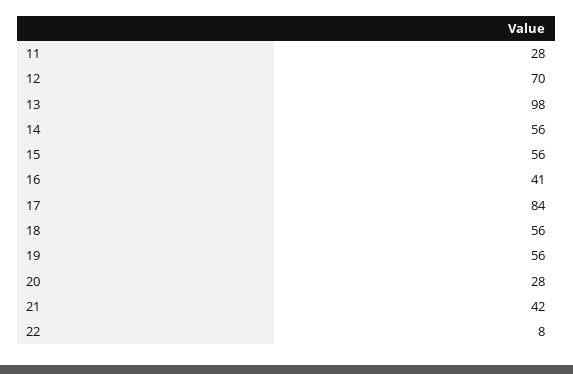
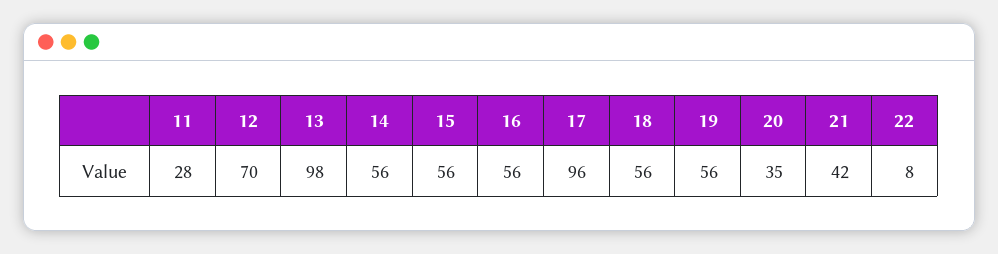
  {
    "11": 28,
    "12": 70,
    "13": 98,
    "14": 56,
    "15": 56,
-   "16": 41,
+   "16": 56,
-   "17": 84,
+   "17": 96,
    "18": 56,
    "19": 56,
-   "20": 28,
+   "20": 35,
    "21": 42,
    "22": 8
  }

